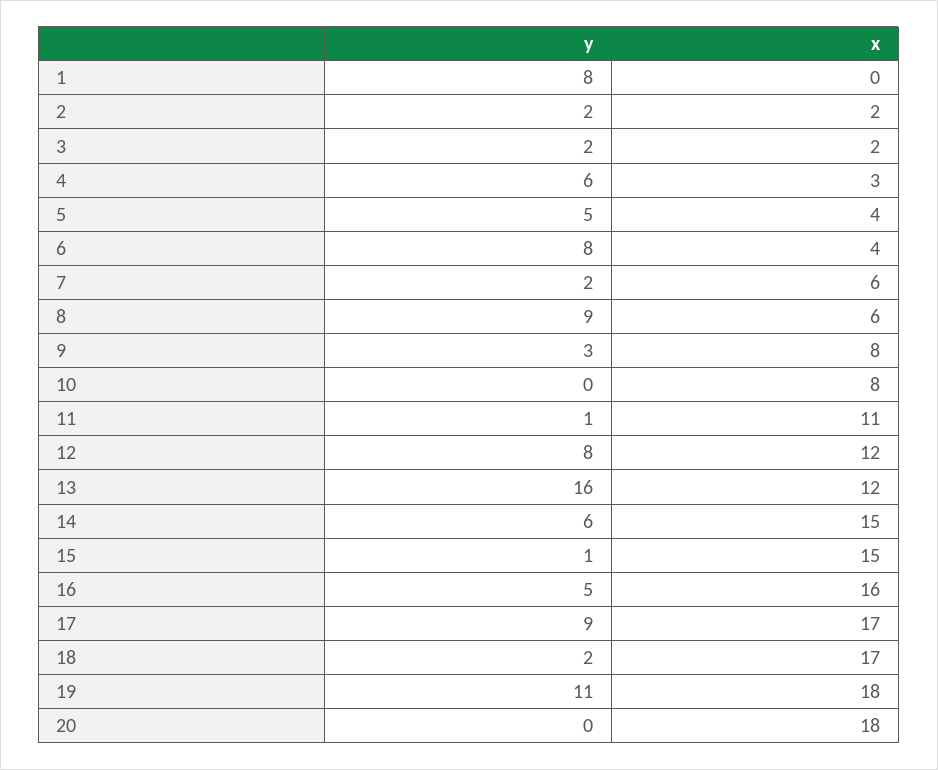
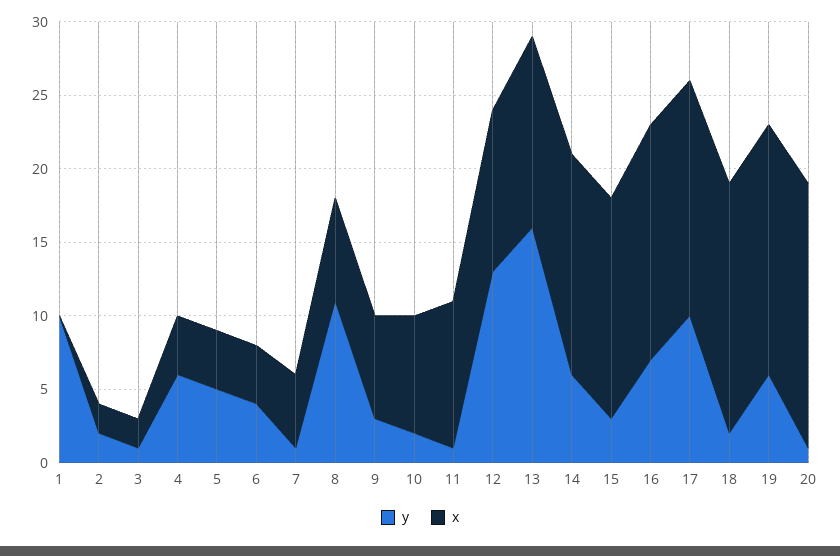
  {
    "y": {
-     "1": 8,
+     "1": 10,
      "2": 2,
-     "3": 2,
+     "3": 1,
      "4": 6,
      "5": 5,
-     "6": 8,
+     "6": 4,
-     "7": 2,
+     "7": 1,
-     "8": 9,
+     "8": 11,
      "9": 3,
-     "10": 0,
+     "10": 2,
      "11": 1,
-     "12": 8,
+     "12": 13,
      "13": 16,
      "14": 6,
-     "15": 1,
+     "15": 3,
-     "16": 5,
+     "16": 7,
-     "17": 9,
+     "17": 10,
      "18": 2,
-     "19": 11,
+     "19": 6,
-     "20": 0
+     "20": 1
    },
    "x": {
      "1": 0,
      "2": 2,
      "3": 2,
-     "4": 3,
+     "4": 4,
      "5": 4,
      "6": 4,
-     "7": 6,
+     "7": 5,
-     "8": 6,
+     "8": 7,
-     "9": 8,
+     "9": 7,
      "10": 8,
-     "11": 11,
+     "11": 10,
-     "12": 12,
+     "12": 11,
-     "13": 12,
+     "13": 13,
      "14": 15,
      "15": 15,
      "16": 16,
-     "17": 17,
+     "17": 16,
      "18": 17,
-     "19": 18,
+     "19": 17,
      "20": 18
    }
  }

